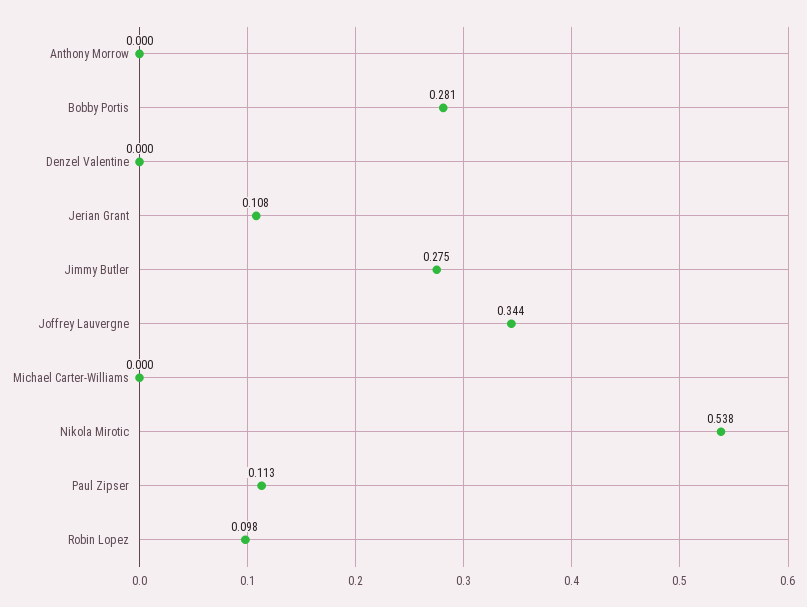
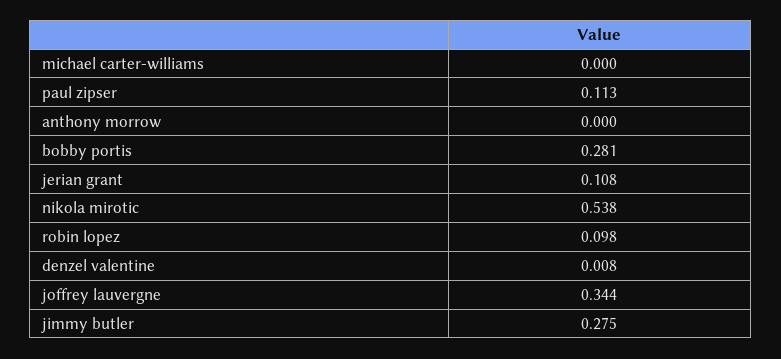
  {
    "Anthony Morrow": 0,
    "Bobby Portis": 0.281,
-   "Denzel Valentine": 0,
+   "Denzel Valentine": 0.008,
    "Jerian Grant": 0.108,
    "Jimmy Butler": 0.275,
    "Joffrey Lauvergne": 0.344,
    "Michael Carter-Williams": 0,
    "Nikola Mirotic": 0.538,
    "Paul Zipser": 0.113,
    "Robin Lopez": 0.098
  }

